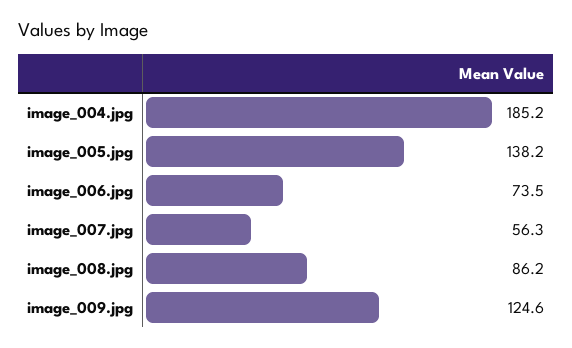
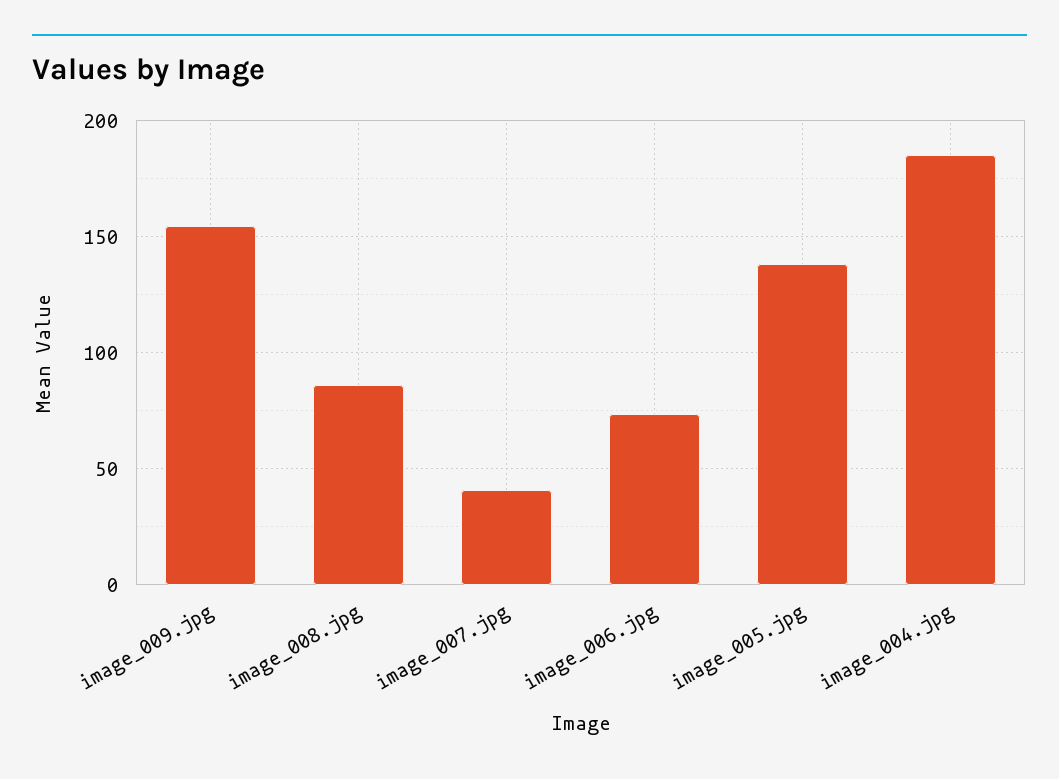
  {
    "image_004.jpg": 185.2,
    "image_005.jpg": 138.2,
    "image_006.jpg": 73.5,
-   "image_007.jpg": 56.3,
+   "image_007.jpg": 40,
    "image_008.jpg": 86.2,
-   "image_009.jpg": 124.6
+   "image_009.jpg": 155
  }

